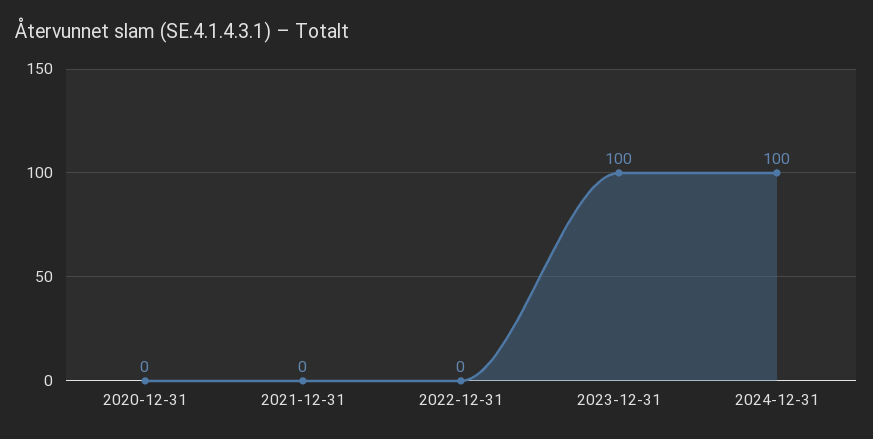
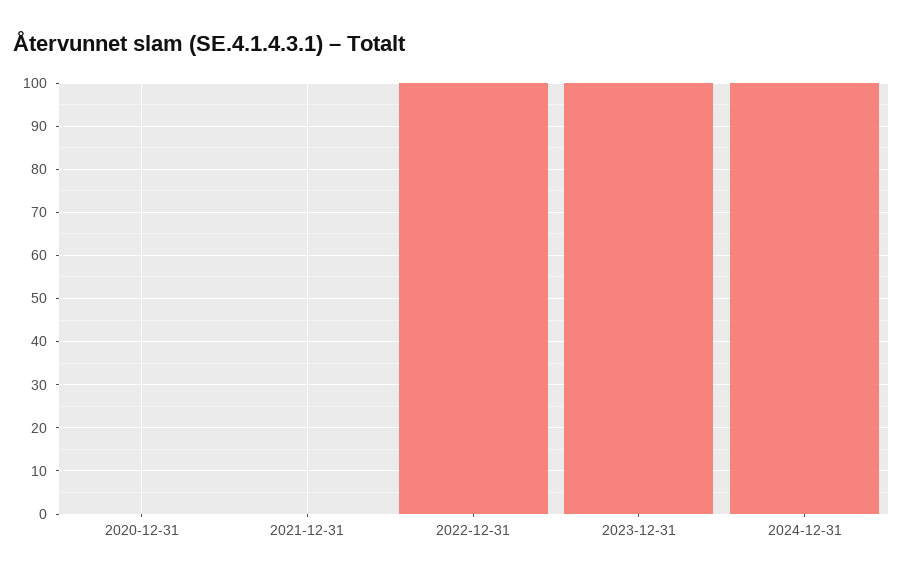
  {
    "2020-12-31": 0,
    "2021-12-31": 0,
-   "2022-12-31": 0,
+   "2022-12-31": 100,
    "2023-12-31": 100,
    "2024-12-31": 100
  }

